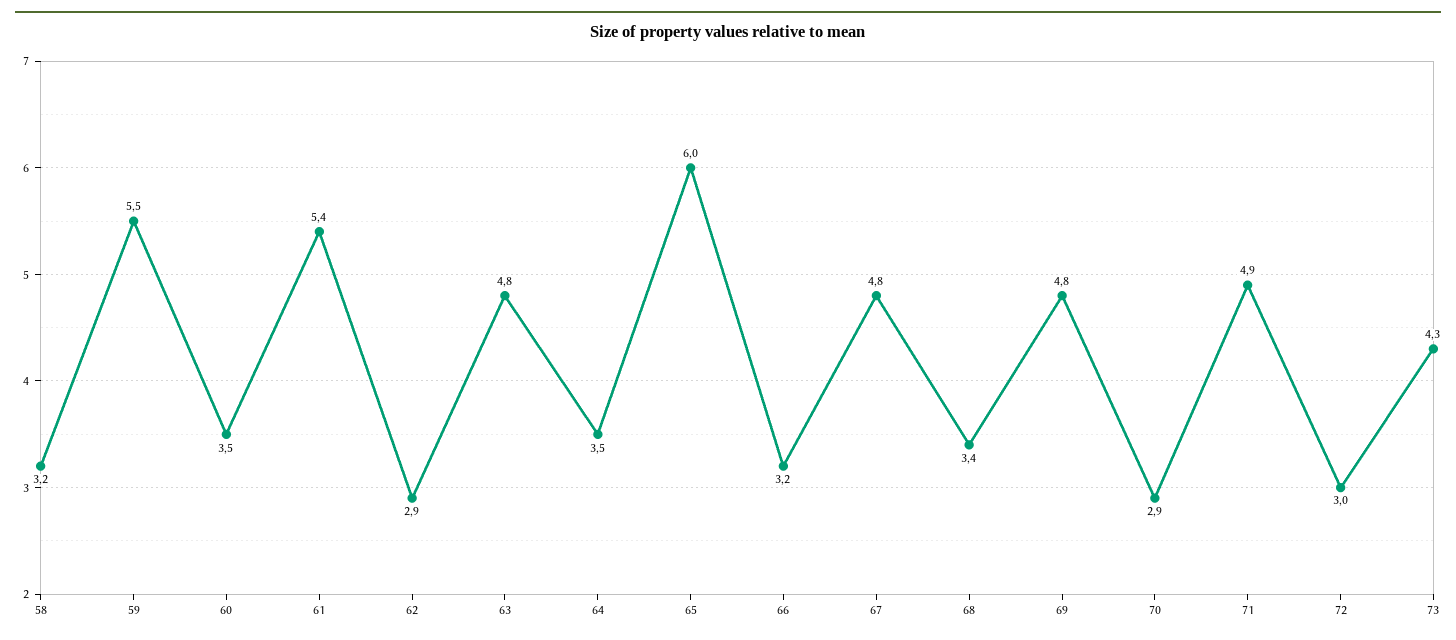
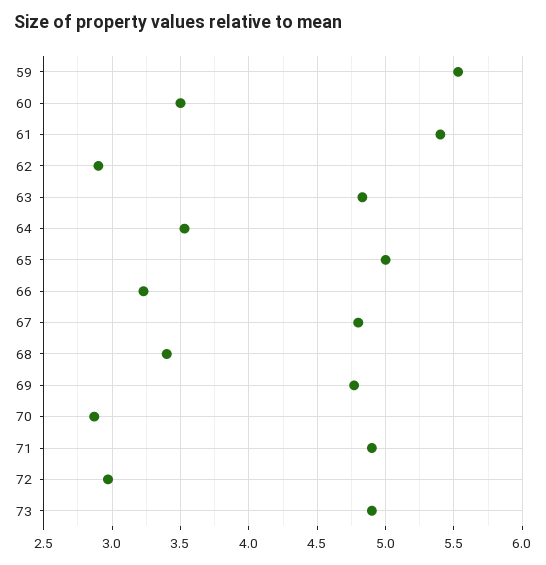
  {
-   "58": 3.2,
    "59": 5.5,
    "60": 3.5,
    "61": 5.4,
    "62": 2.9,
    "63": 4.8,
    "64": 3.5,
-   "65": 6,
+   "65": 5,
    "66": 3.2,
    "67": 4.8,
    "68": 3.4,
    "69": 4.8,
    "70": 2.9,
    "71": 4.9,
    "72": 3,
-   "73": 4.3
+   "73": 4.9
  }

